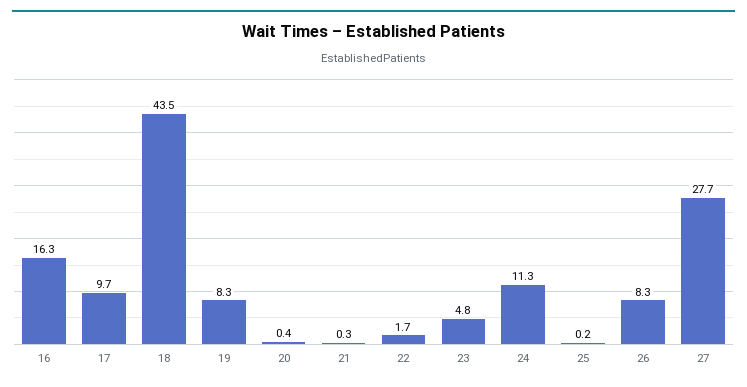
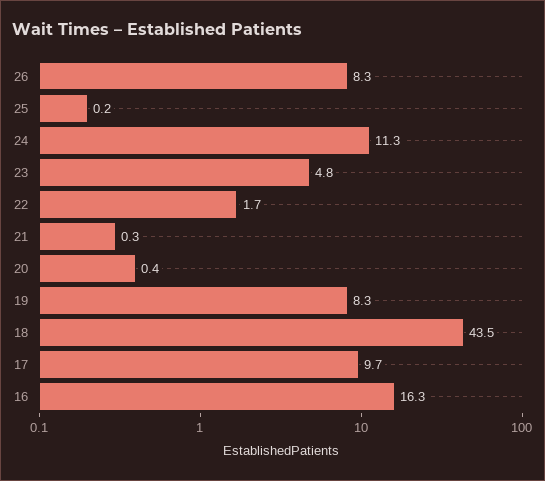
  {
    "16": 16.3,
    "17": 9.7,
    "18": 43.5,
    "19": 8.3,
    "20": 0.4,
    "21": 0.3,
    "22": 1.7,
    "23": 4.8,
    "24": 11.3,
    "25": 0.2,
-   "26": 8.3,
+   "26": 8.3
-   "27": 27.7
  }

